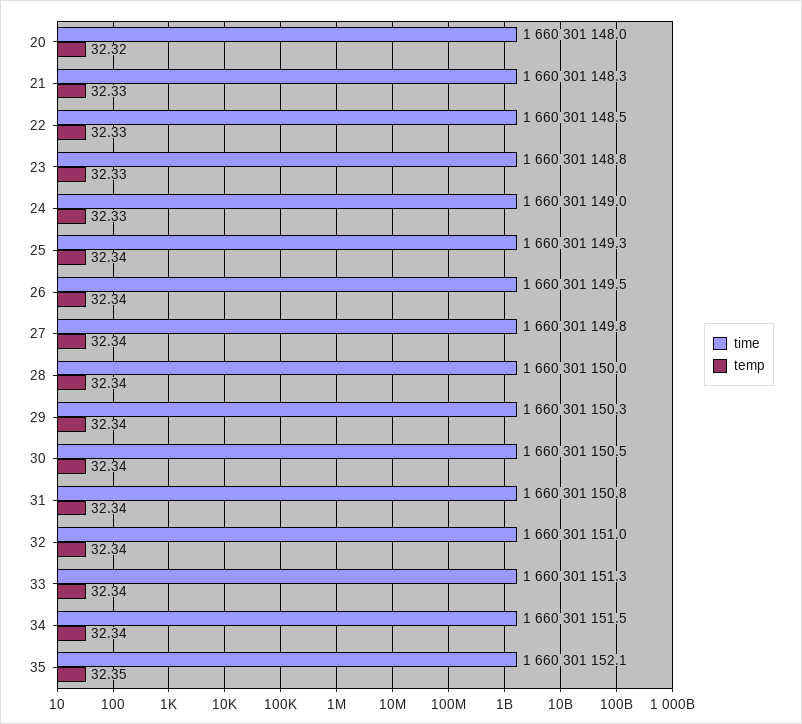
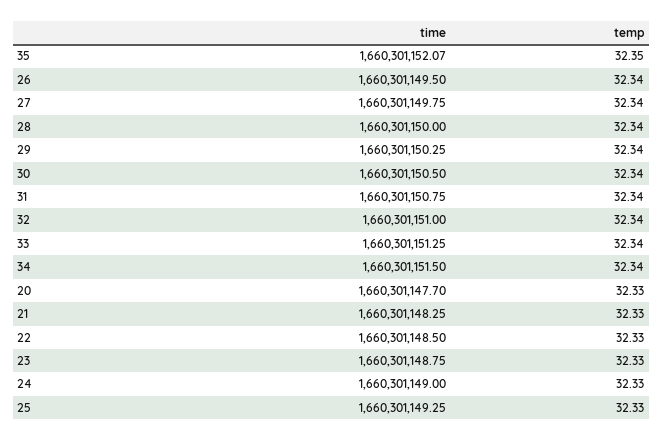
  {
    "time": {
-     "20": 1660301148,
+     "20": 1660301147.7,
      "21": 1660301148.25,
      "22": 1660301148.5,
      "23": 1660301148.75,
      "24": 1660301149,
      "25": 1660301149.25,
      "26": 1660301149.5,
      "27": 1660301149.75,
      "28": 1660301150,
      "29": 1660301150.25,
      "30": 1660301150.5,
      "31": 1660301150.75,
      "32": 1660301151,
      "33": 1660301151.25,
      "34": 1660301151.5,
      "35": 1660301152.07
    },
    "temp": {
-     "20": 32.32,
+     "20": 32.33,
      "21": 32.33,
      "22": 32.33,
      "23": 32.33,
      "24": 32.33,
-     "25": 32.34,
+     "25": 32.33,
      "26": 32.34,
      "27": 32.34,
      "28": 32.34,
      "29": 32.34,
      "30": 32.34,
      "31": 32.34,
      "32": 32.34,
      "33": 32.34,
      "34": 32.34,
      "35": 32.35
    }
  }

